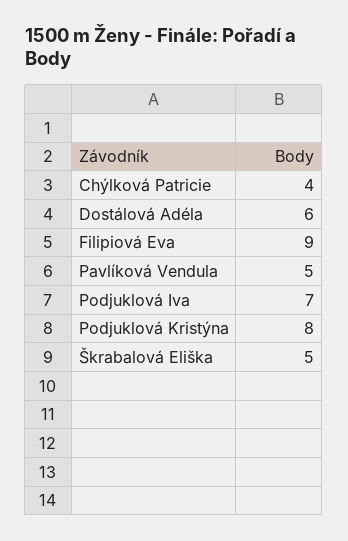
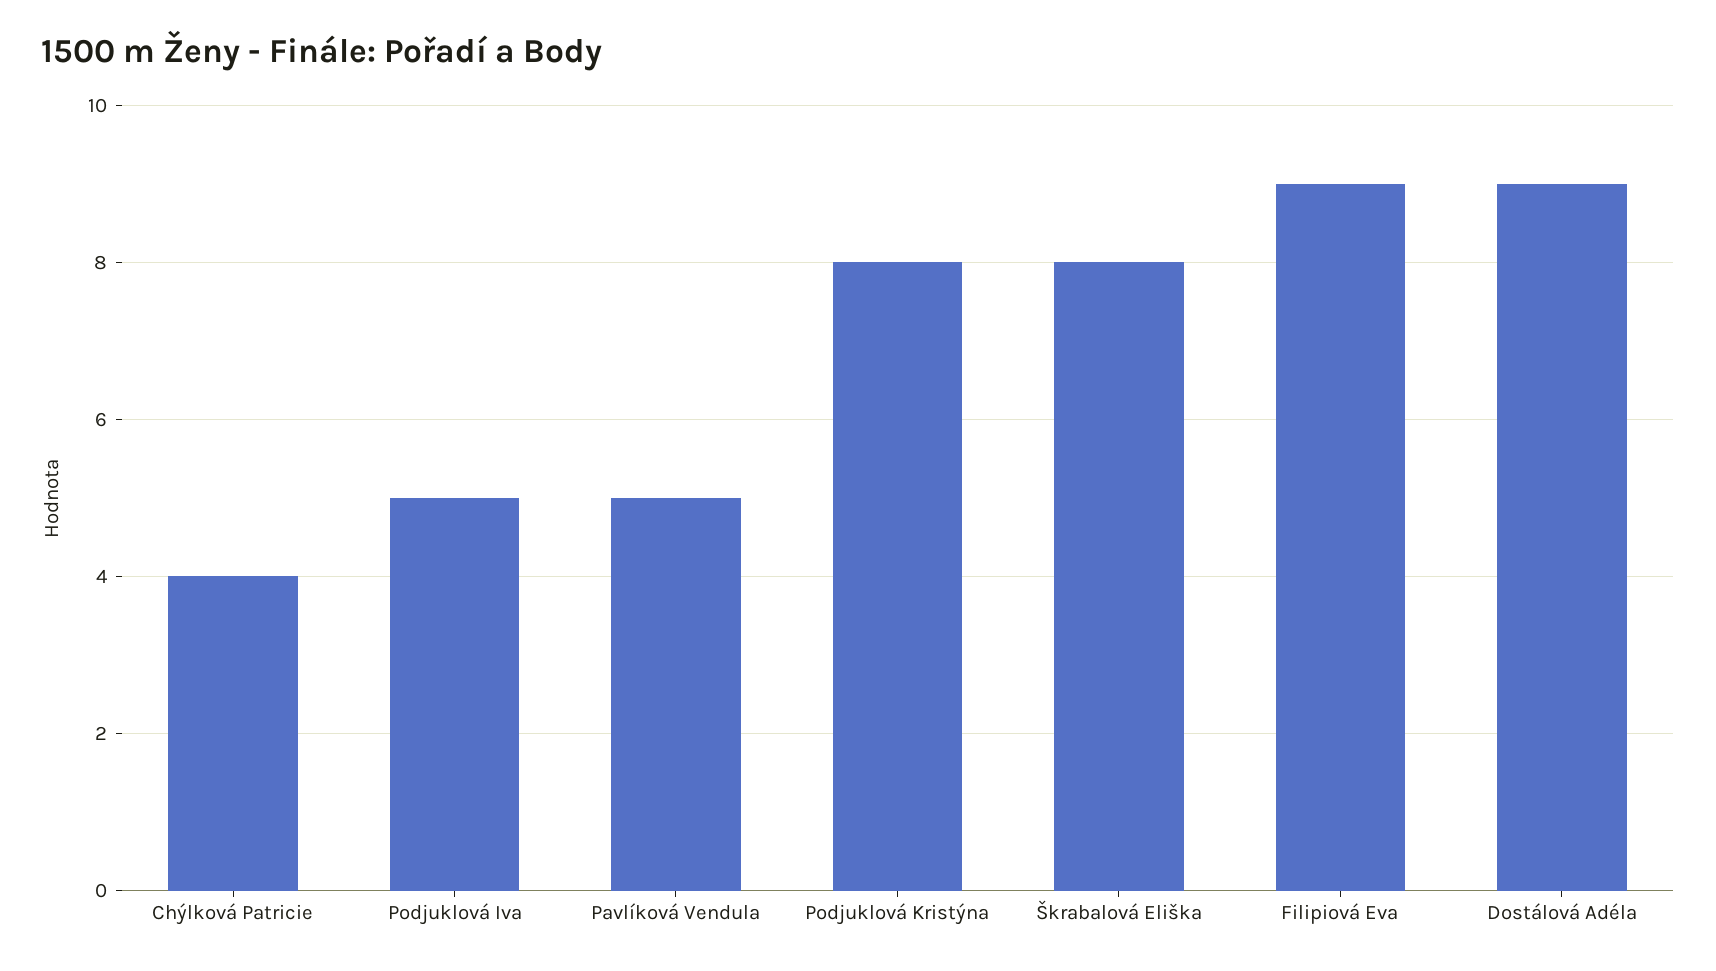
  {
    "Chýlková Patricie": 4,
-   "Dostálová Adéla": 6,
+   "Dostálová Adéla": 9,
    "Filipiová Eva": 9,
    "Pavlíková Vendula": 5,
-   "Podjuklová Iva": 7,
+   "Podjuklová Iva": 5,
    "Podjuklová Kristýna": 8,
-   "Škrabalová Eliška": 5
+   "Škrabalová Eliška": 8
  }

